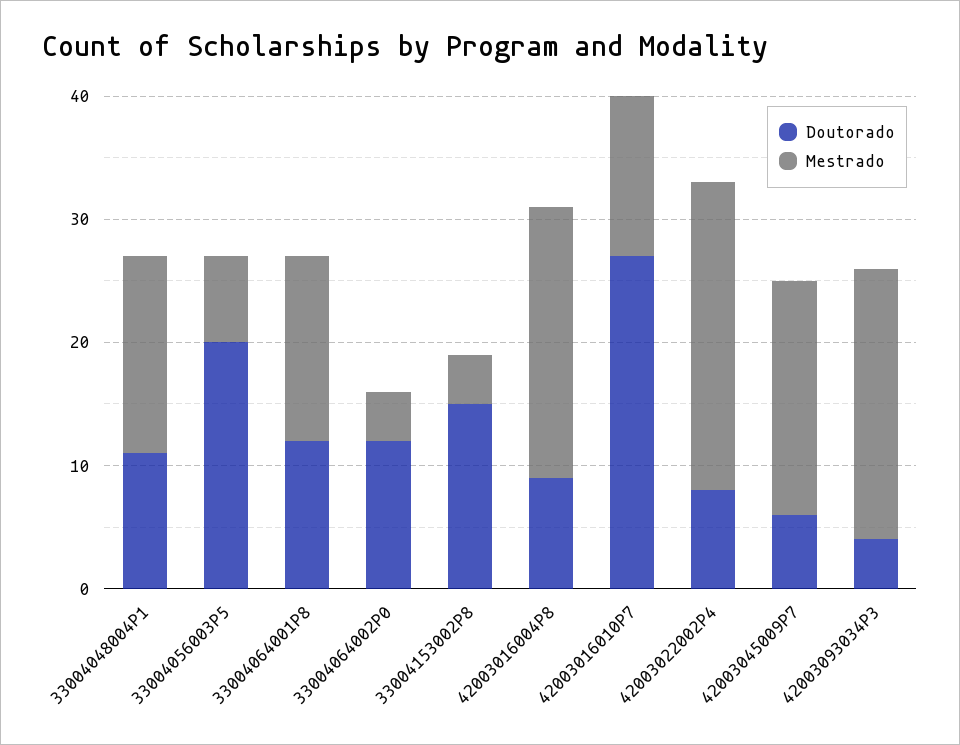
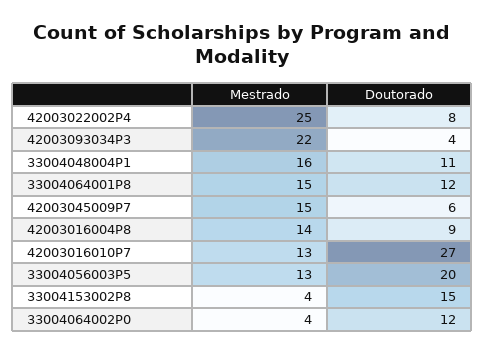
  {
    "Doutorado": {
      "33004048004P1": 11,
      "33004056003P5": 20,
      "33004064001P8": 12,
      "33004064002P0": 12,
      "33004153002P8": 15,
      "42003016004P8": 9,
      "42003016010P7": 27,
      "42003022002P4": 8,
      "42003045009P7": 6,
      "42003093034P3": 4
    },
    "Mestrado": {
      "33004048004P1": 16,
-     "33004056003P5": 7,
+     "33004056003P5": 13,
      "33004064001P8": 15,
      "33004064002P0": 4,
      "33004153002P8": 4,
-     "42003016004P8": 22,
+     "42003016004P8": 14,
      "42003016010P7": 13,
      "42003022002P4": 25,
-     "42003045009P7": 19,
+     "42003045009P7": 15,
      "42003093034P3": 22
    }
  }

